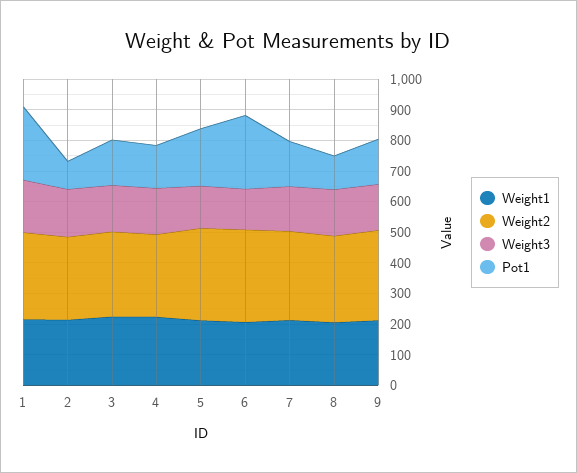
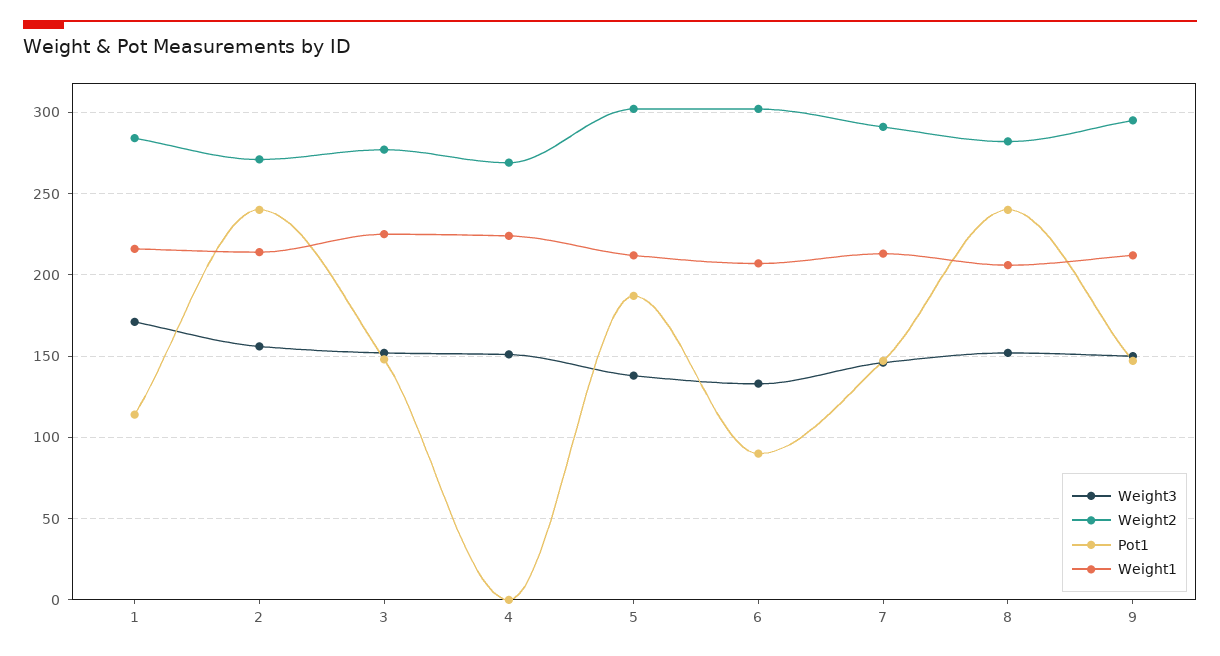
  {
    "Weight1": {
      "1": 215,
      "2": 215,
      "3": 225,
      "4": 225,
      "5": 210,
      "6": 205,
      "7": 215,
      "8": 205,
      "9": 210
    },
    "Weight2": {
      "1": 285,
      "2": 270,
      "3": 275,
      "4": 270,
      "5": 300,
      "6": 300,
      "7": 290,
      "8": 280,
      "9": 295
    },
    "Weight3": {
      "1": 170,
      "2": 155,
      "3": 150,
      "4": 150,
      "5": 140,
      "6": 135,
      "7": 145,
      "8": 150,
      "9": 150
    },
    "Pot1": {
-     "1": 250,
+     "1": 115,
-     "2": 100,
+     "2": 240,
      "3": 150,
-     "4": 150,
+     "4": 0,
      "5": 185,
-     "6": 250,
+     "6": 90,
      "7": 145,
-     "8": 100,
+     "8": 240,
      "9": 145
    }
  }

